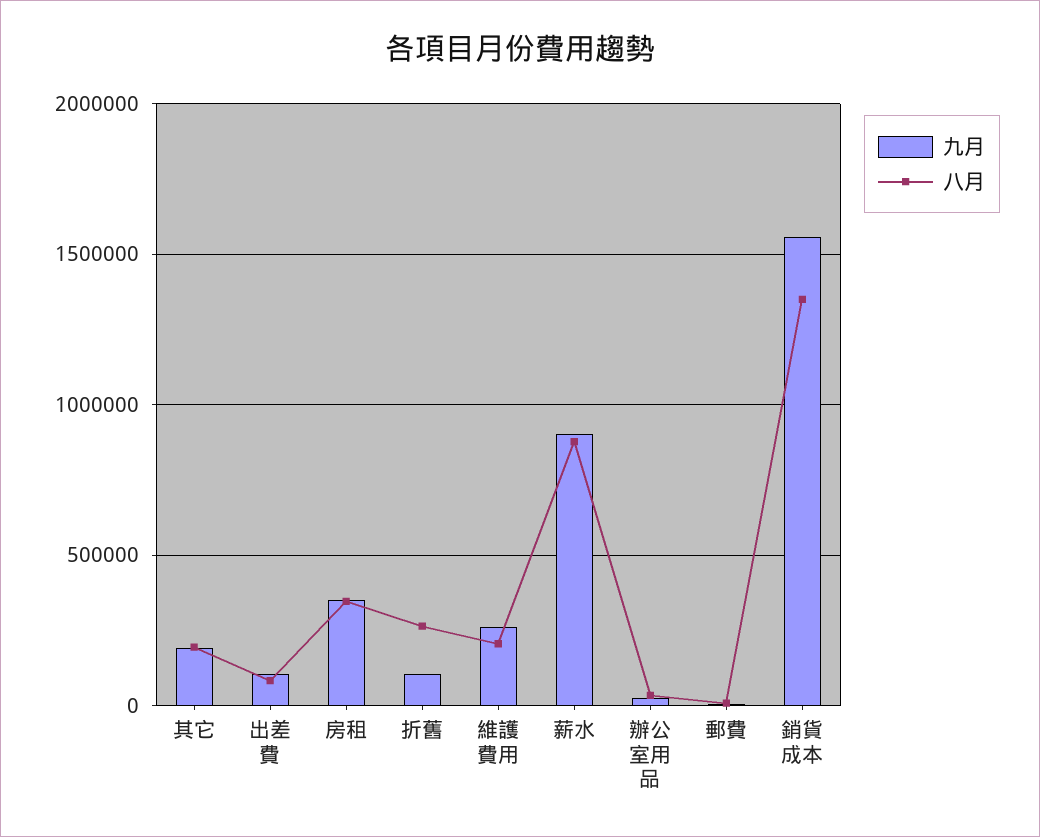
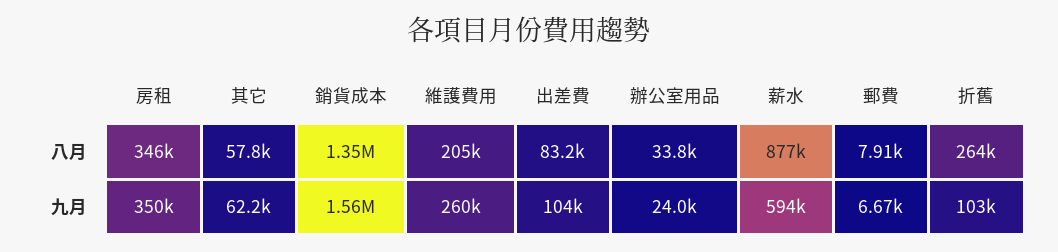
  {
    "九月": {
-     "其它": 200000,
+     "其它": 62200,
      "出差費": 104000,
      "房租": 350000,
      "折舊": 103000,
      "維護費用": 260000,
-     "薪水": 900000,
+     "薪水": 594000,
      "辦公室用品": 24000,
      "郵費": 6670,
      "銷貨成本": 1560000
    },
    "八月": {
-     "其它": 200000,
+     "其它": 57800,
      "出差費": 83200,
      "房租": 346000,
      "折舊": 264000,
      "維護費用": 205000,
      "薪水": 877000,
      "辦公室用品": 33800,
      "郵費": 7910,
      "銷貨成本": 1350000
    }
  }

